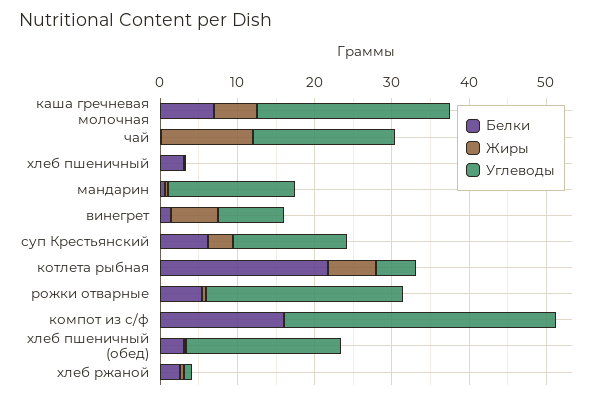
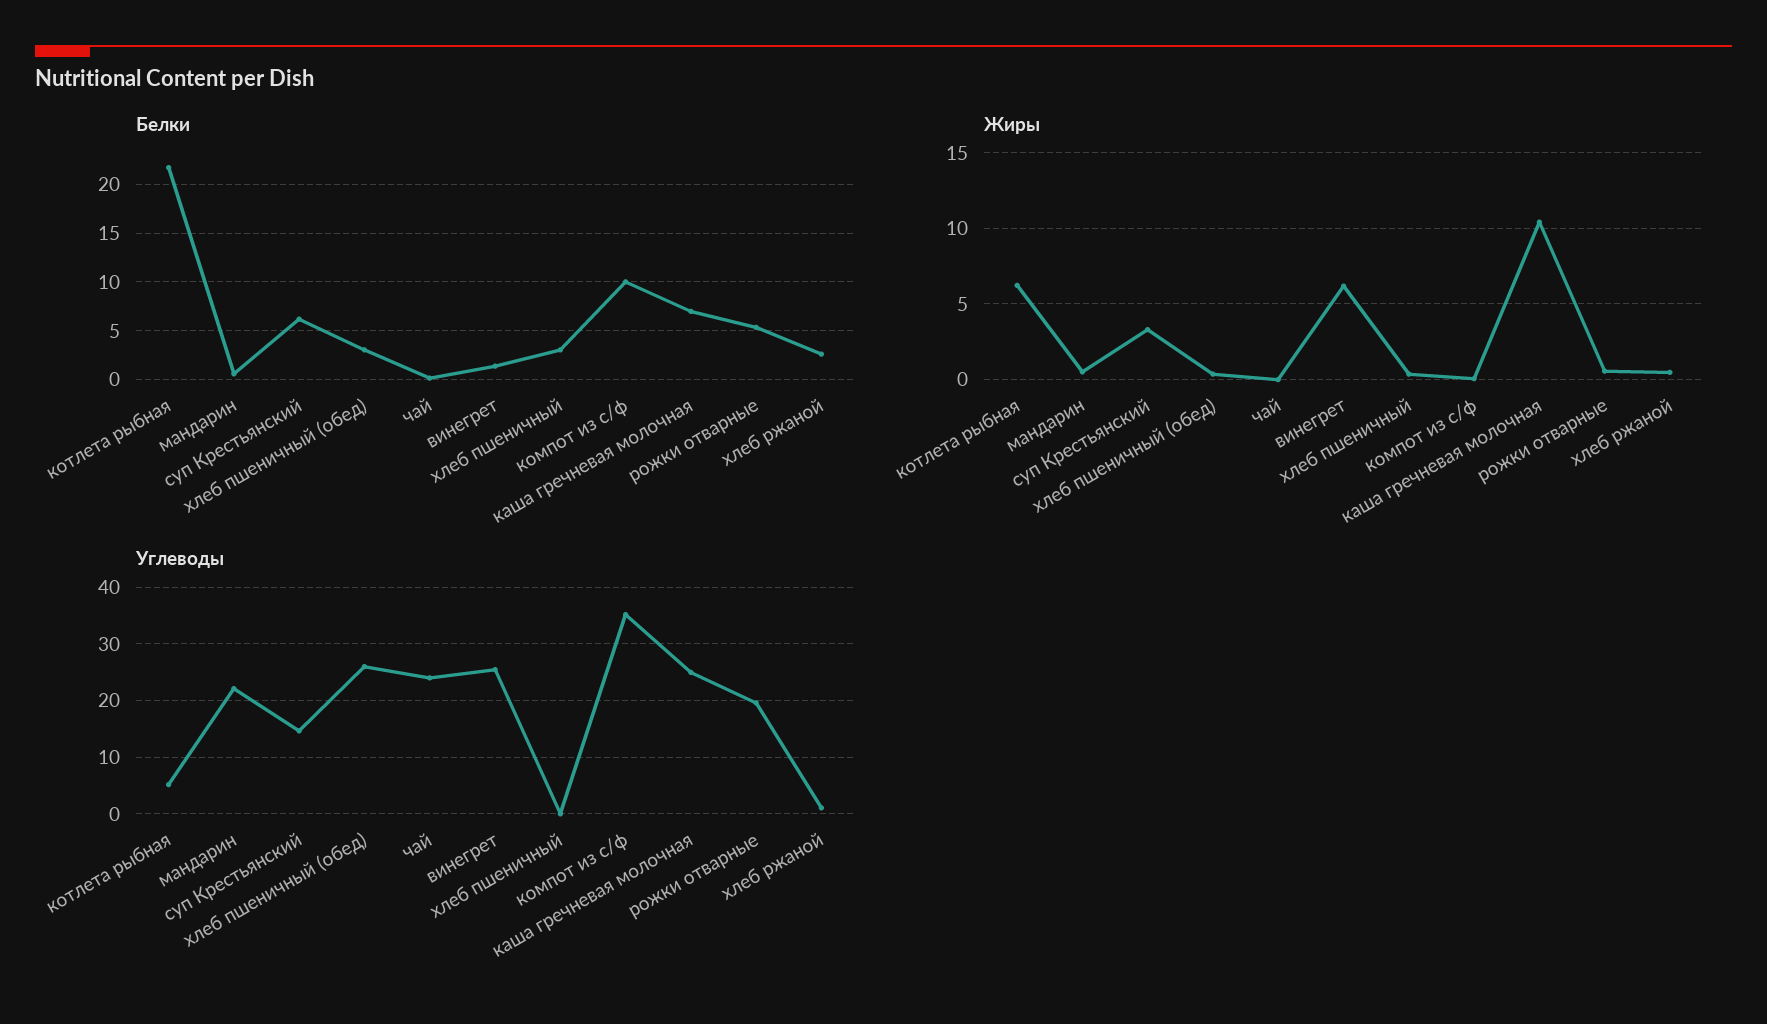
  {
    "Белки": {
      "каша гречневая молочная": 7,
      "чай": 0,
      "хлеб пшеничный": 3,
      "мандарин": 1,
      "винегрет": 1,
      "суп Крестьянский": 6,
      "котлета рыбная": 22,
      "рожки отварные": 5,
-     "компот из с/ф": 16,
+     "компот из с/ф": 10,
      "хлеб пшеничный (обед)": 3,
      "хлеб ржаной": 3
    },
    "Жиры": {
-     "каша гречневая молочная": 6,
+     "каша гречневая молочная": 10.5,
-     "чай": 12,
+     "чай": 0,
      "хлеб пшеничный": 0.5,
      "мандарин": 0.5,
      "винегрет": 6,
      "суп Крестьянский": 3.5,
      "котлета рыбная": 6,
      "рожки отварные": 0.5,
      "компот из с/ф": 0,
      "хлеб пшеничный (обед)": 0.5,
      "хлеб ржаной": 0.5
    },
    "Углеводы": {
      "каша гречневая молочная": 26,
-     "чай": 18,
+     "чай": 24,
      "хлеб пшеничный": 0,
-     "мандарин": 16,
+     "мандарин": 22,
-     "винегрет": 8,
+     "винегрет": 26,
      "суп Крестьянский": 14,
      "котлета рыбная": 6,
-     "рожки отварные": 26,
+     "рожки отварные": 20,
      "компот из с/ф": 36,
-     "хлеб пшеничный (обед)": 20,
+     "хлеб пшеничный (обед)": 26,
      "хлеб ржаной": 2
    }
  }

